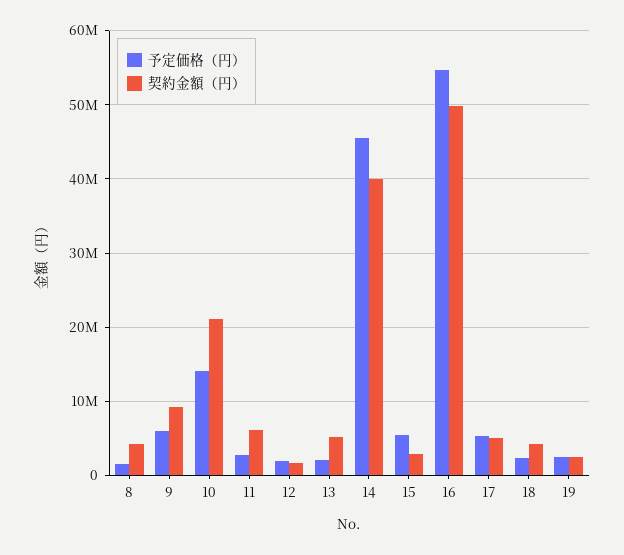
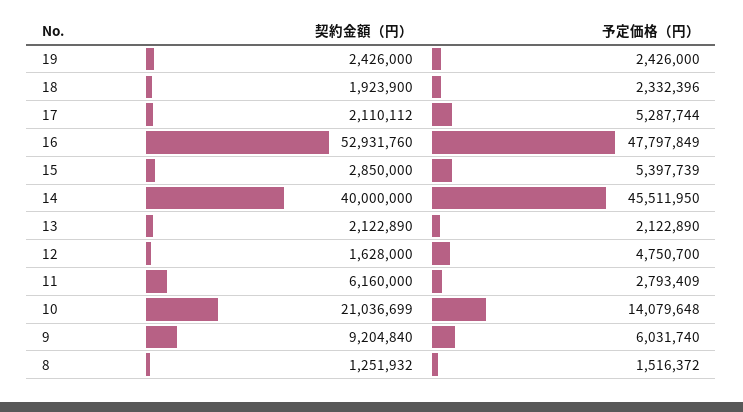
  {
    "予定価格（円）": {
      "8": 1516372,
      "9": 6031740,
      "10": 14079648,
      "11": 2793409,
-     "12": 2000000,
+     "12": 4750700,
      "13": 2122890,
      "14": 45511950,
      "15": 5397739,
-     "16": 55000000,
+     "16": 47797849,
      "17": 5287744,
      "18": 2332396,
      "19": 2426000
    },
    "契約金額（円）": {
-     "8": 4000000,
+     "8": 1251932,
      "9": 9204840,
      "10": 21036699,
      "11": 6160000,
      "12": 1628000,
-     "13": 5000000,
+     "13": 2122890,
      "14": 40000000,
      "15": 2850000,
-     "16": 50000000,
+     "16": 52931760,
-     "17": 5000000,
+     "17": 2110112,
-     "18": 4000000,
+     "18": 1923900,
      "19": 2426000
    }
  }

